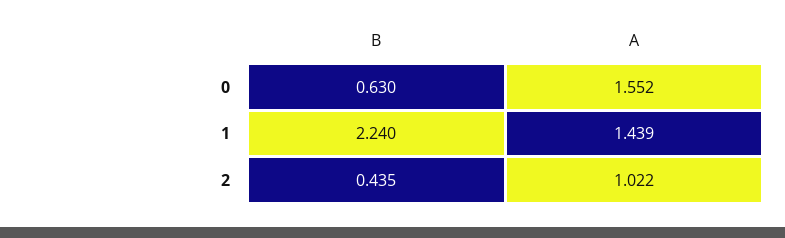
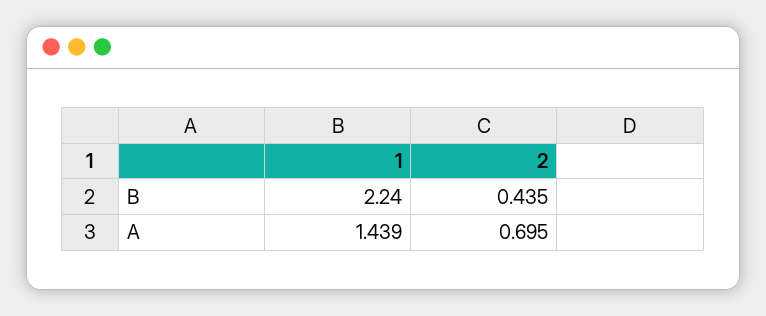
  {
    "B": {
-     "0": 0.63,
      "1": 2.24,
      "2": 0.435
    },
    "A": {
-     "0": 1.552,
      "1": 1.439,
-     "2": 1.022
+     "2": 0.695
    }
  }

